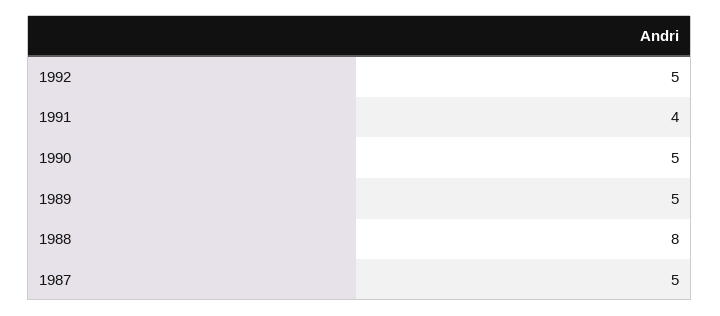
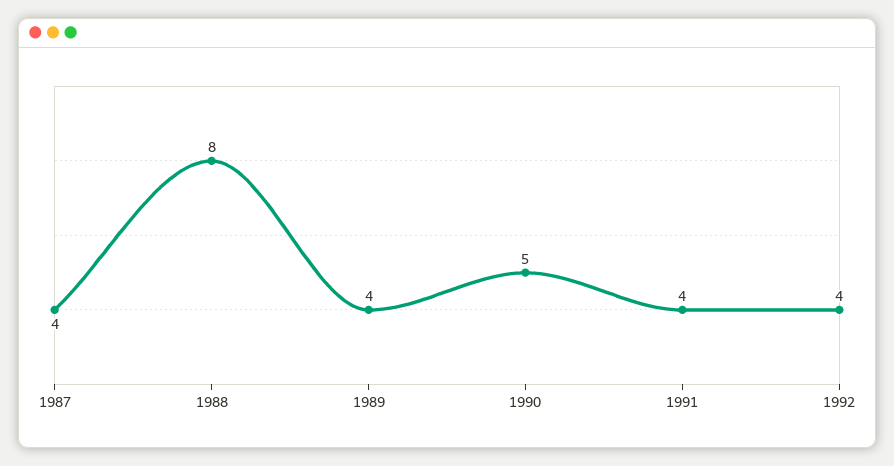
  {
-   "1992": 5,
+   "1992": 4,
    "1991": 4,
    "1990": 5,
-   "1989": 5,
+   "1989": 4,
    "1988": 8,
-   "1987": 5
+   "1987": 4
  }

